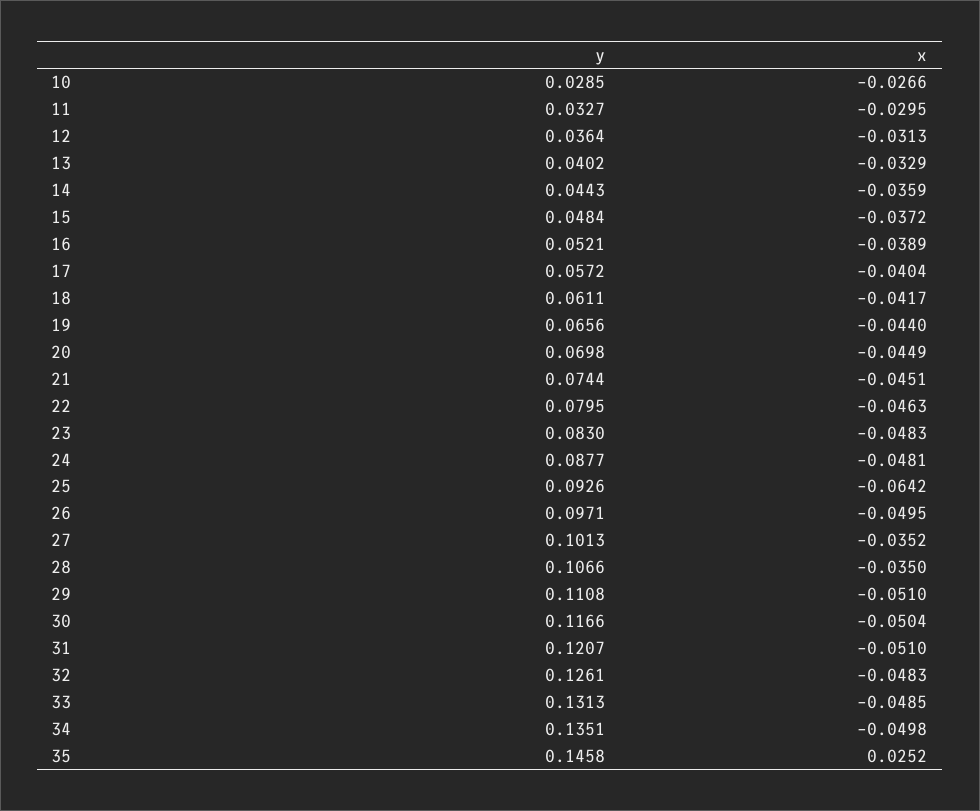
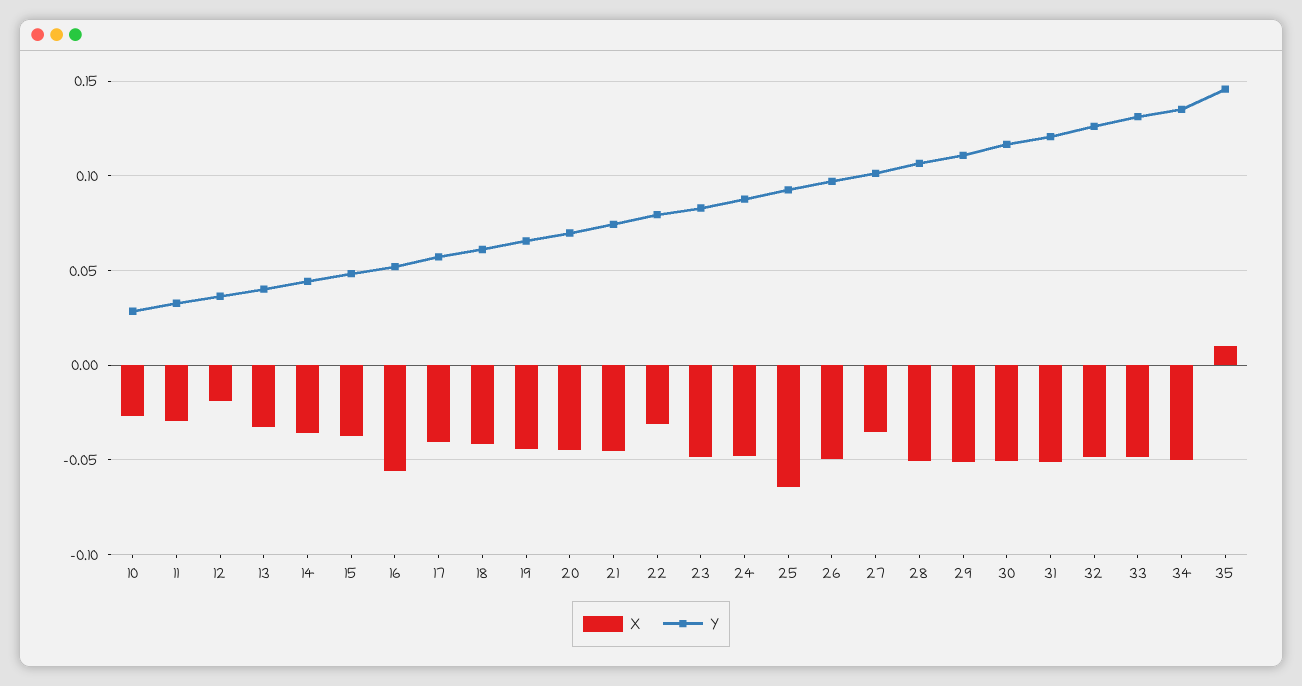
  {
    "y": {
      "10": 0.0285,
      "11": 0.0327,
      "12": 0.0364,
      "13": 0.0402,
      "14": 0.0443,
      "15": 0.0484,
      "16": 0.0521,
      "17": 0.0572,
      "18": 0.0611,
      "19": 0.0656,
      "20": 0.0698,
      "21": 0.0744,
      "22": 0.0795,
      "23": 0.083,
      "24": 0.0877,
      "25": 0.0926,
      "26": 0.0971,
      "27": 0.1013,
      "28": 0.1066,
      "29": 0.1108,
      "30": 0.1166,
      "31": 0.1207,
      "32": 0.1261,
      "33": 0.1313,
      "34": 0.1351,
      "35": 0.1458
    },
    "x": {
      "10": -0.0266,
      "11": -0.0295,
-     "12": -0.0313,
+     "12": -0.02,
      "13": -0.0329,
      "14": -0.0359,
      "15": -0.0372,
-     "16": -0.0389,
+     "16": -0.055,
      "17": -0.0404,
      "18": -0.0417,
      "19": -0.044,
      "20": -0.0449,
      "21": -0.0451,
-     "22": -0.0463,
+     "22": -0.03,
      "23": -0.0483,
      "24": -0.0481,
      "25": -0.0642,
      "26": -0.0495,
      "27": -0.0352,
-     "28": -0.035,
+     "28": -0.05,
      "29": -0.051,
      "30": -0.0504,
      "31": -0.051,
      "32": -0.0483,
      "33": -0.0485,
      "34": -0.0498,
-     "35": 0.0252
+     "35": 0.01
    }
  }

